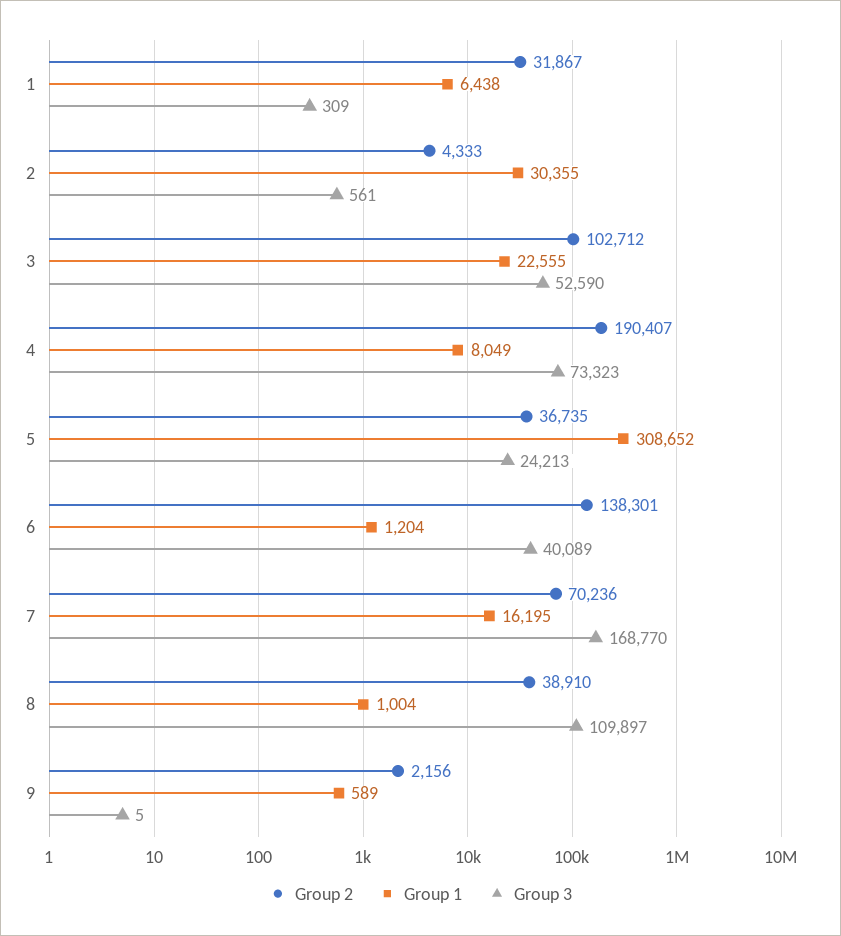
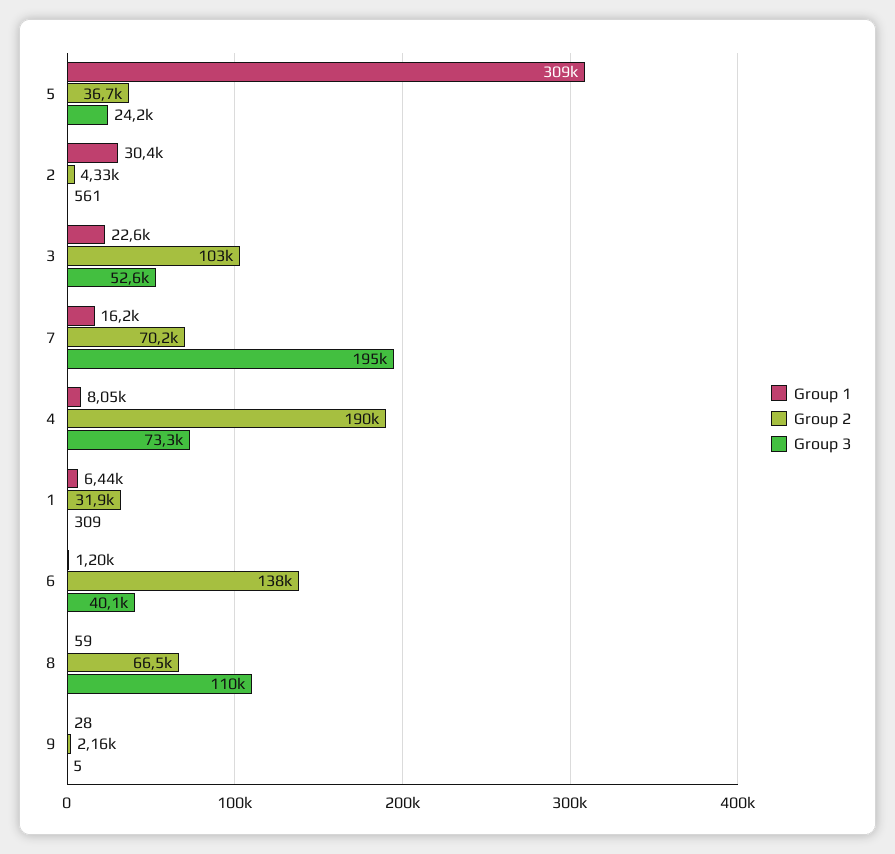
  {
    "Group 2": {
      "1": 31867,
      "2": 4333,
      "3": 102712,
      "4": 190407,
      "5": 36735,
      "6": 138301,
      "7": 70236,
-     "8": 38910,
+     "8": 66500,
      "9": 2156
    },
    "Group 1": {
      "1": 6438,
      "2": 30355,
      "3": 22555,
      "4": 8049,
      "5": 308652,
      "6": 1204,
      "7": 16195,
-     "8": 1004,
+     "8": 59,
-     "9": 589
+     "9": 28
    },
    "Group 3": {
      "1": 309,
      "2": 561,
      "3": 52590,
      "4": 73323,
      "5": 24213,
      "6": 40089,
-     "7": 168770,
+     "7": 195000,
      "8": 109897,
      "9": 5
    }
  }

